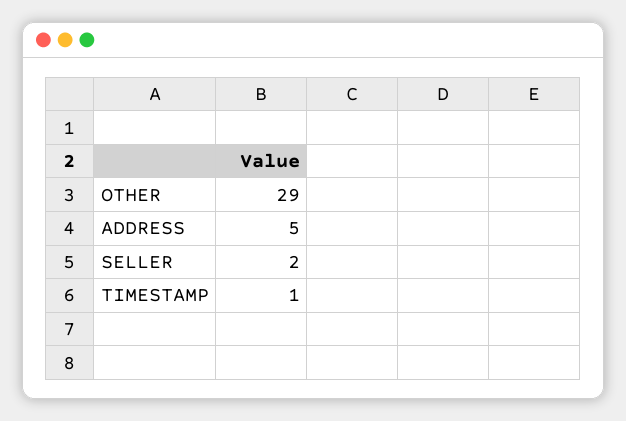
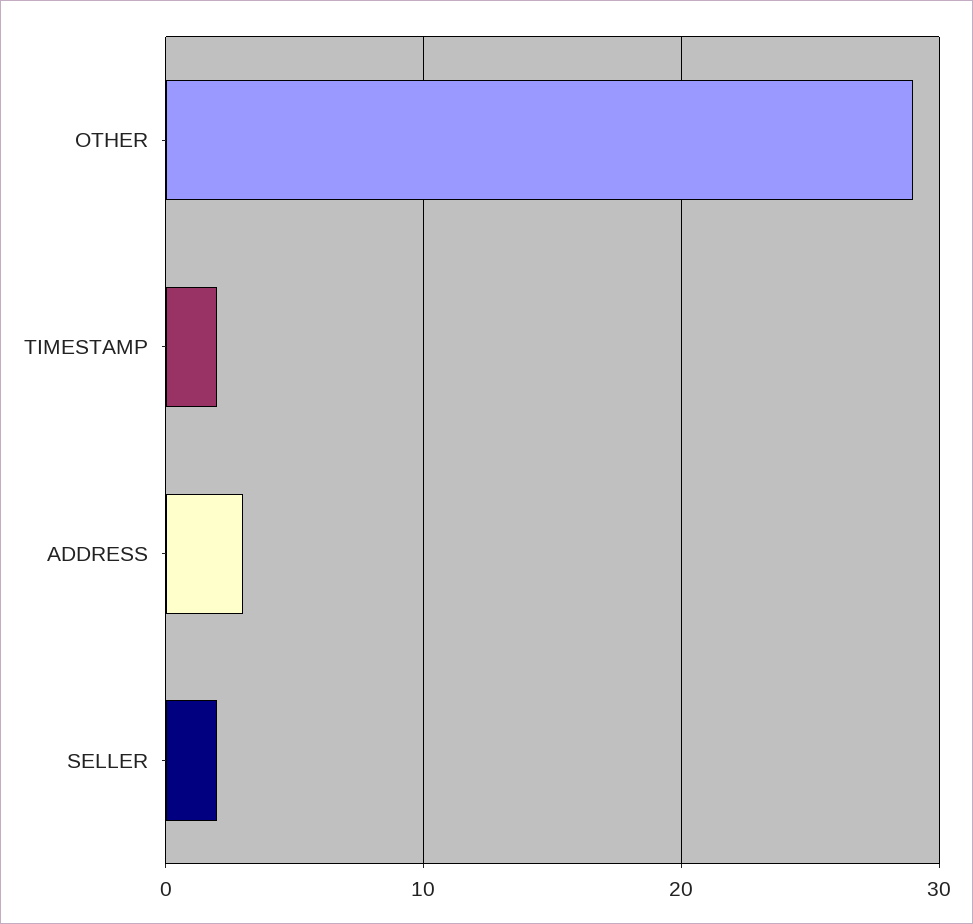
  {
    "OTHER": 29,
-   "ADDRESS": 5,
+   "ADDRESS": 3,
    "SELLER": 2,
-   "TIMESTAMP": 1
+   "TIMESTAMP": 2
  }

